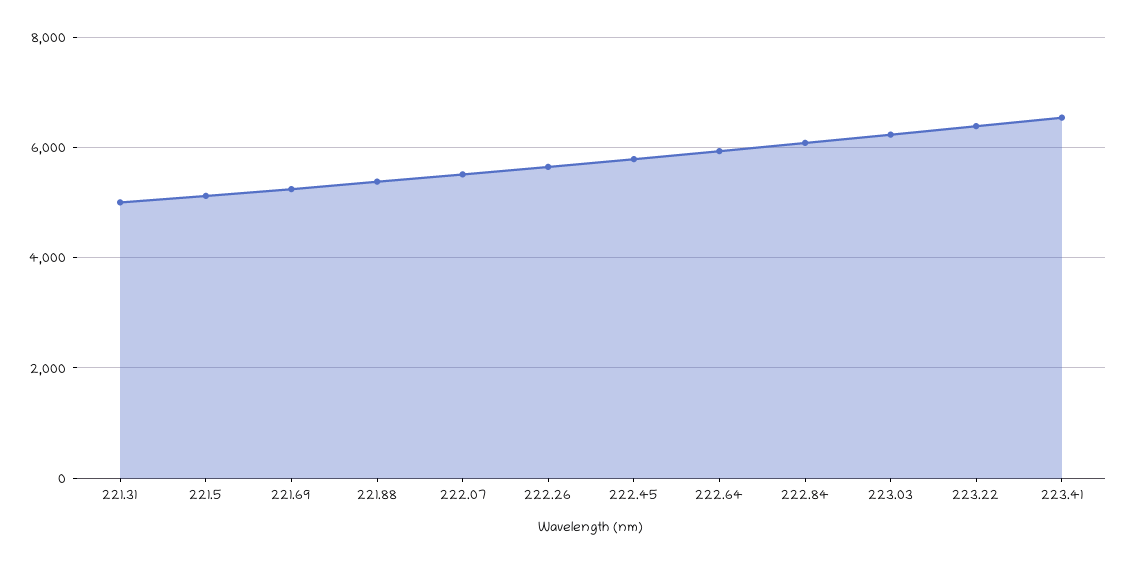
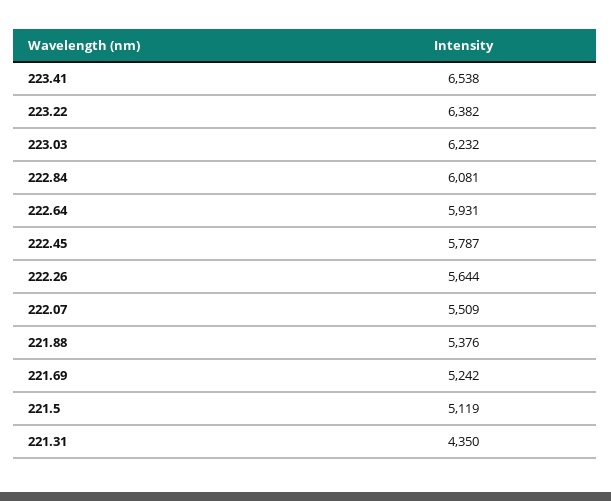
  {
-   "221.31": 5000,
+   "221.31": 4350,
    "221.5": 5119,
    "221.69": 5242,
    "221.88": 5376,
    "222.07": 5509,
    "222.26": 5644,
    "222.45": 5787,
    "222.64": 5931,
    "222.84": 6081,
    "223.03": 6232,
    "223.22": 6382,
    "223.41": 6538
  }

